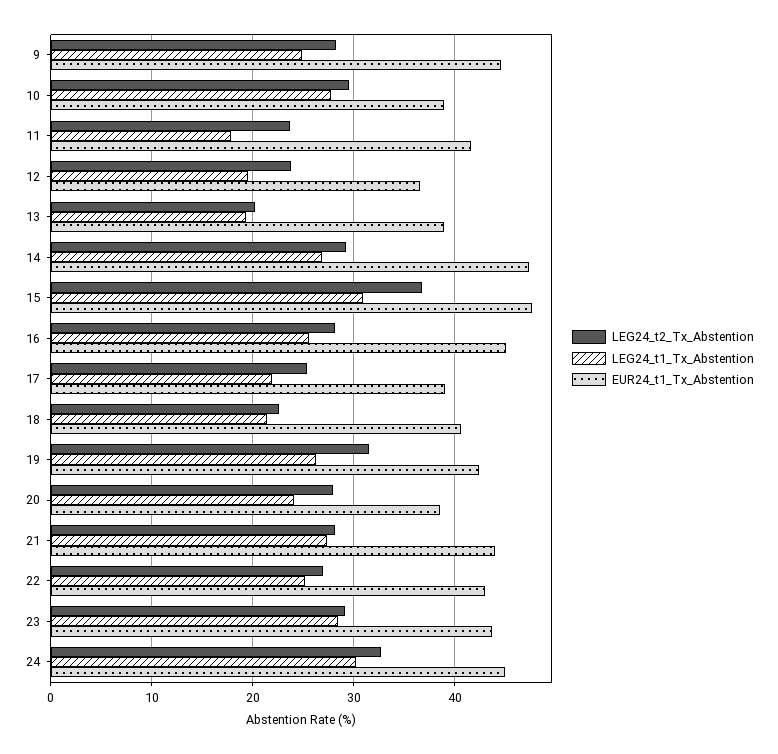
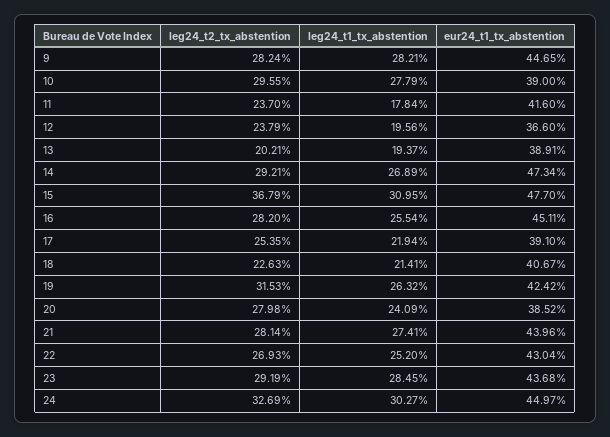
  {
    "LEG24_t2_Tx_Abstention": {
      "9": 28.24,
      "10": 29.55,
      "11": 23.7,
      "12": 23.79,
      "13": 20.21,
      "14": 29.21,
      "15": 36.79,
      "16": 28.2,
      "17": 25.35,
      "18": 22.63,
      "19": 31.53,
      "20": 27.98,
      "21": 28.14,
      "22": 26.93,
      "23": 29.19,
      "24": 32.69
    },
    "LEG24_t1_Tx_Abstention": {
-     "9": 25,
+     "9": 28.21,
      "10": 27.79,
      "11": 17.84,
      "12": 19.56,
      "13": 19.37,
      "14": 26.89,
      "15": 30.95,
      "16": 25.54,
      "17": 21.94,
      "18": 21.41,
      "19": 26.32,
      "20": 24.09,
      "21": 27.41,
      "22": 25.2,
      "23": 28.45,
      "24": 30.27
    },
    "EUR24_t1_Tx_Abstention": {
      "9": 44.65,
      "10": 39,
      "11": 41.6,
      "12": 36.6,
      "13": 38.91,
      "14": 47.34,
      "15": 47.7,
      "16": 45.11,
      "17": 39.1,
      "18": 40.67,
      "19": 42.42,
      "20": 38.52,
      "21": 43.96,
      "22": 43.04,
      "23": 43.68,
      "24": 44.97
    }
  }

